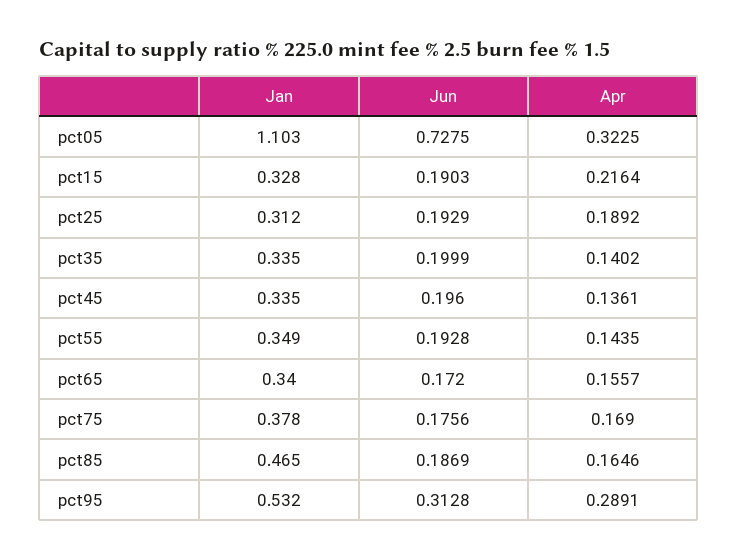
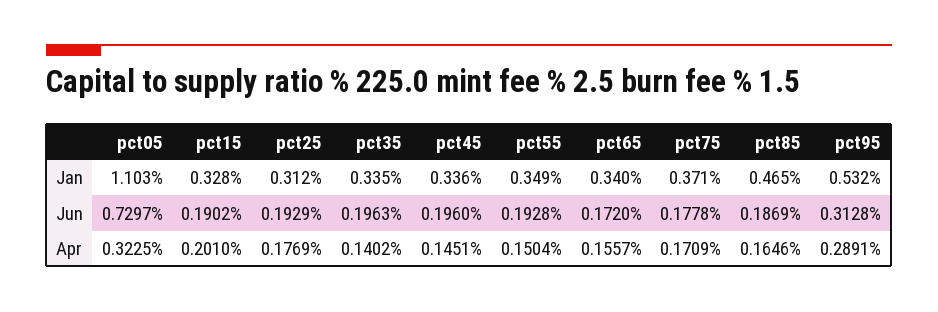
  {
    "Jan": {
      "pct05": 1.103,
      "pct15": 0.328,
      "pct25": 0.312,
      "pct35": 0.335,
-     "pct45": 0.335,
+     "pct45": 0.336,
      "pct55": 0.349,
      "pct65": 0.34,
-     "pct75": 0.378,
+     "pct75": 0.371,
      "pct85": 0.465,
      "pct95": 0.532
    },
    "Jun": {
-     "pct05": 0.7275,
+     "pct05": 0.7297,
-     "pct15": 0.1903,
+     "pct15": 0.1902,
      "pct25": 0.1929,
-     "pct35": 0.1999,
+     "pct35": 0.1963,
      "pct45": 0.196,
      "pct55": 0.1928,
      "pct65": 0.172,
-     "pct75": 0.1756,
+     "pct75": 0.1778,
      "pct85": 0.1869,
      "pct95": 0.3128
    },
    "Apr": {
      "pct05": 0.3225,
-     "pct15": 0.2164,
+     "pct15": 0.201,
-     "pct25": 0.1892,
+     "pct25": 0.1769,
      "pct35": 0.1402,
-     "pct45": 0.1361,
+     "pct45": 0.1451,
-     "pct55": 0.1435,
+     "pct55": 0.1504,
      "pct65": 0.1557,
-     "pct75": 0.169,
+     "pct75": 0.1709,
      "pct85": 0.1646,
      "pct95": 0.2891
    }
  }

